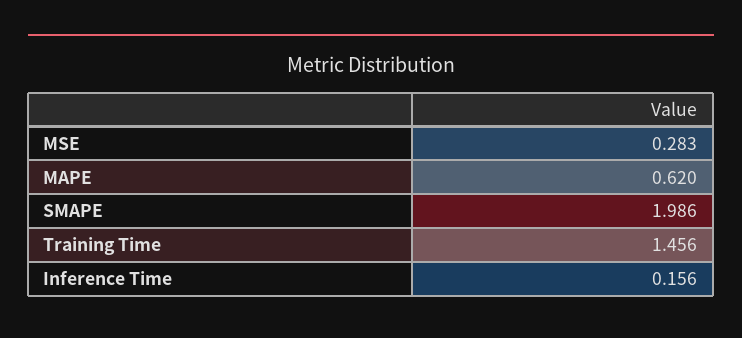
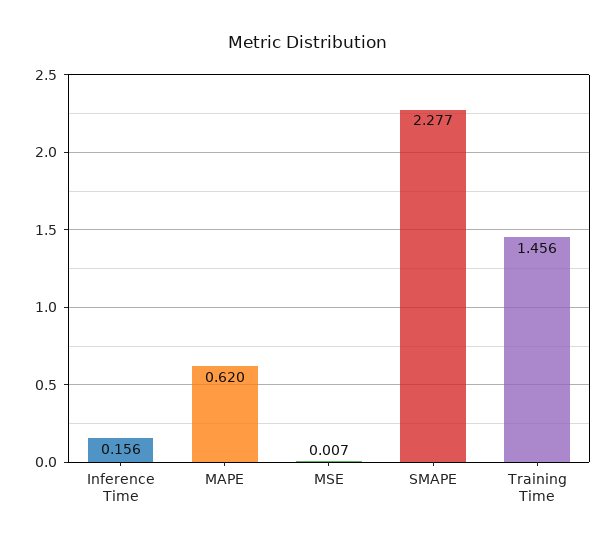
  {
-   "MSE": 0.283,
+   "MSE": 0.007,
    "MAPE": 0.62,
-   "SMAPE": 1.986,
+   "SMAPE": 2.277,
    "Training Time": 1.456,
    "Inference Time": 0.156
  }

